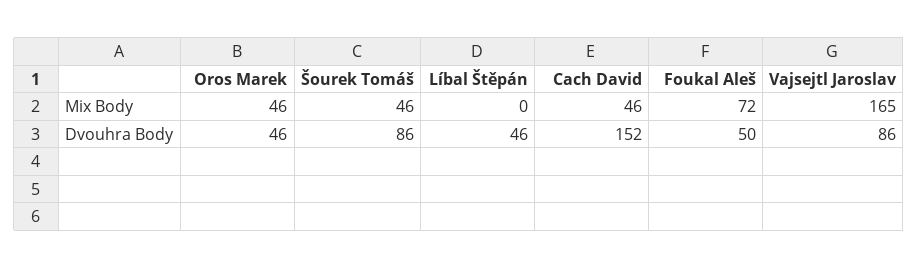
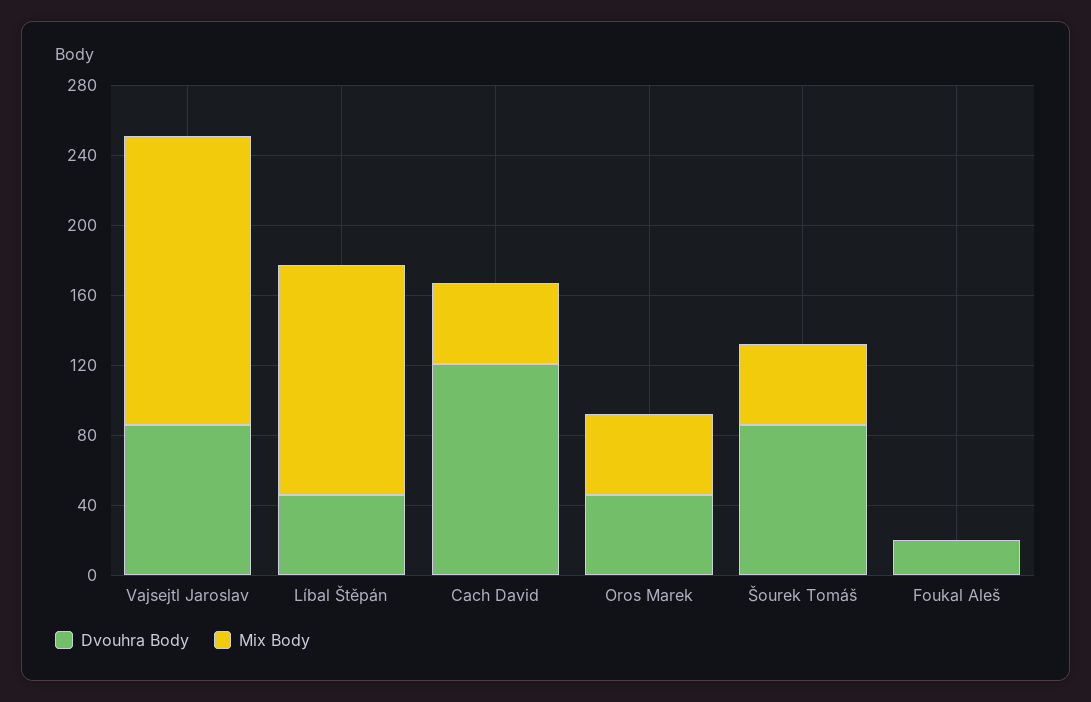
  {
    "Mix Body": {
      "Oros Marek": 46,
      "Šourek Tomáš": 46,
-     "Líbal Štěpán": 0,
+     "Líbal Štěpán": 130,
      "Cach David": 46,
-     "Foukal Aleš": 72,
+     "Foukal Aleš": 0,
      "Vajsejtl Jaroslav": 165
    },
    "Dvouhra Body": {
      "Oros Marek": 46,
      "Šourek Tomáš": 86,
      "Líbal Štěpán": 46,
-     "Cach David": 152,
+     "Cach David": 120,
-     "Foukal Aleš": 50,
+     "Foukal Aleš": 20,
      "Vajsejtl Jaroslav": 86
    }
  }

